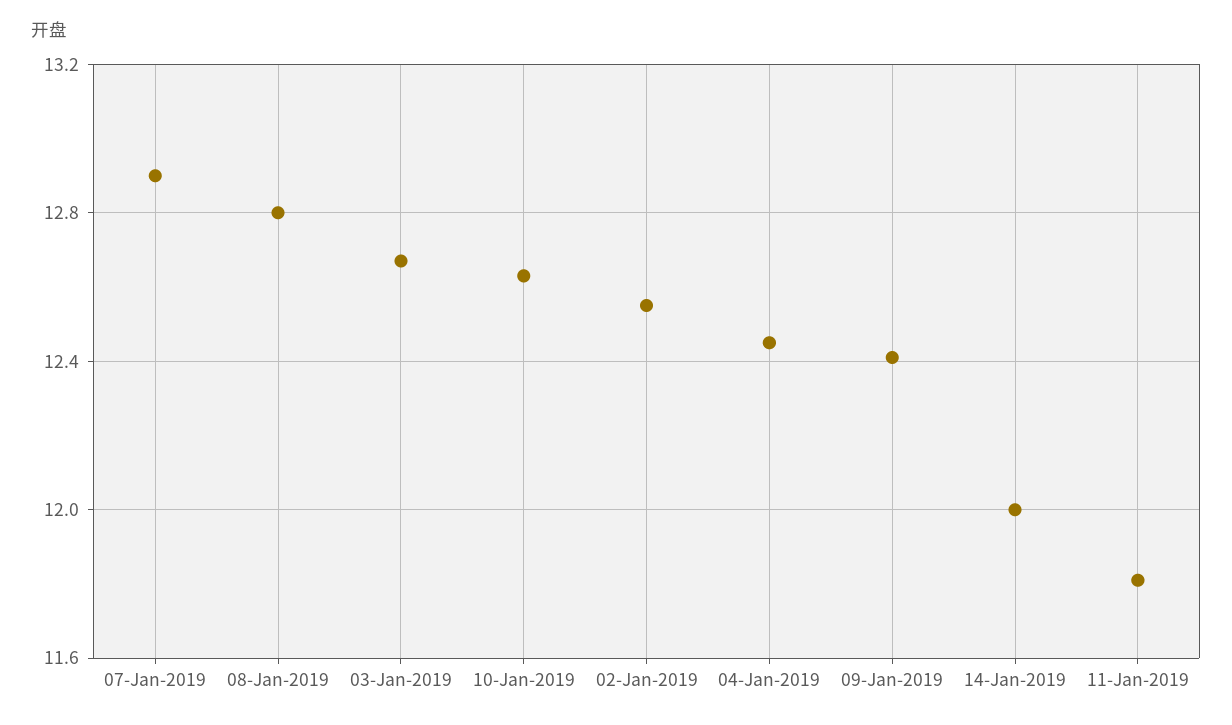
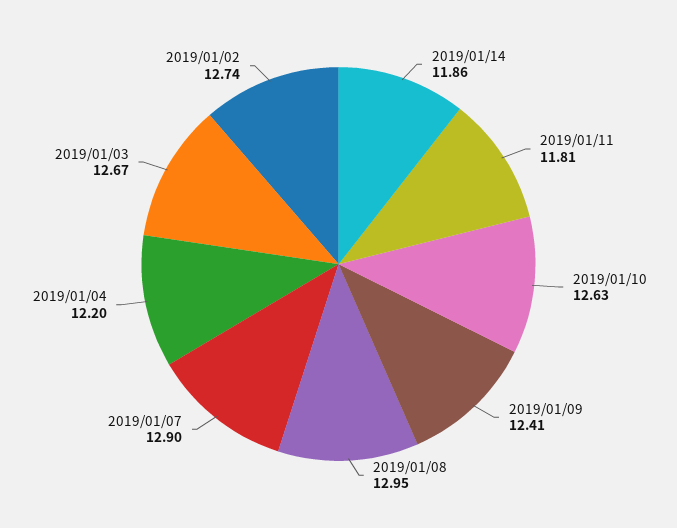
  {
    "07-Jan-2019": 12.9,
-   "08-Jan-2019": 12.8,
+   "08-Jan-2019": 12.95,
    "03-Jan-2019": 12.67,
    "10-Jan-2019": 12.63,
-   "02-Jan-2019": 12.55,
+   "02-Jan-2019": 12.74,
-   "04-Jan-2019": 12.45,
+   "04-Jan-2019": 12.2,
    "09-Jan-2019": 12.41,
-   "14-Jan-2019": 12,
+   "14-Jan-2019": 11.86,
    "11-Jan-2019": 11.81
  }

